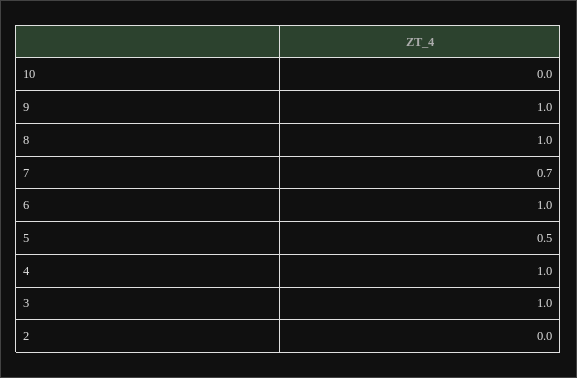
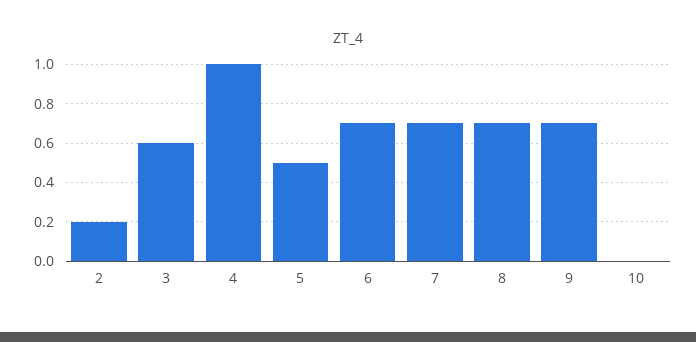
  {
    "10": 0,
-   "9": 1,
+   "9": 0.7,
-   "8": 1,
+   "8": 0.7,
    "7": 0.7,
-   "6": 1,
+   "6": 0.7,
    "5": 0.5,
    "4": 1,
-   "3": 1,
+   "3": 0.6,
-   "2": 0
+   "2": 0.2
  }

